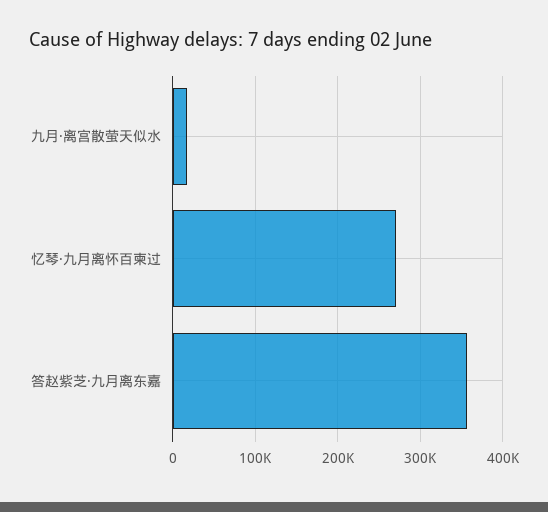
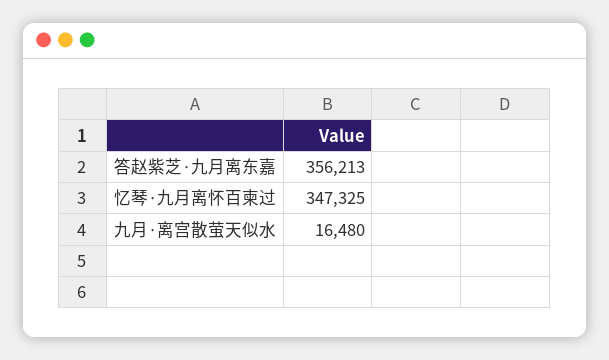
  {
    "九月·离宫散萤天似水": 16480,
-   "忆琴·九月离怀百柬过": 270000,
+   "忆琴·九月离怀百柬过": 347325,
    "答赵紫芝·九月离东嘉": 356213
  }

